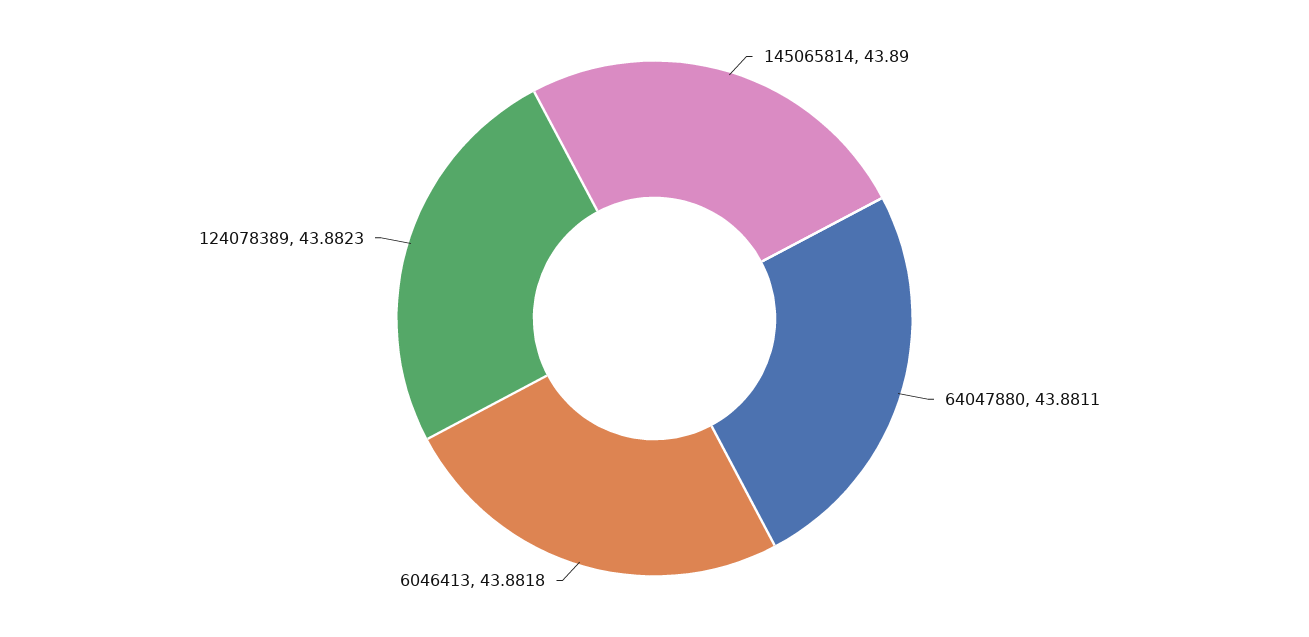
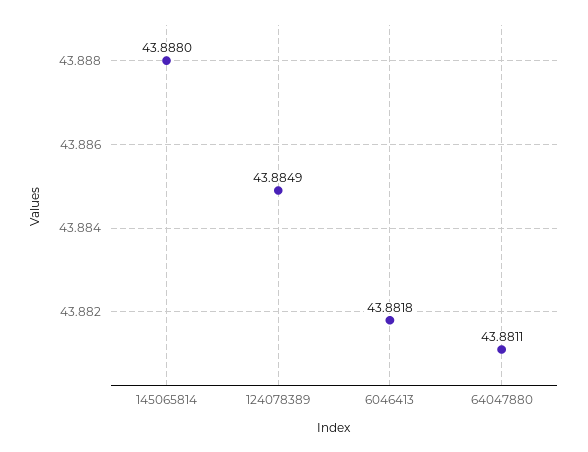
  {
-   "145065814": 43.89,
+   "145065814": 43.888,
    "64047880": 43.8811,
    "6046413": 43.8818,
-   "124078389": 43.8823
+   "124078389": 43.8849
  }

